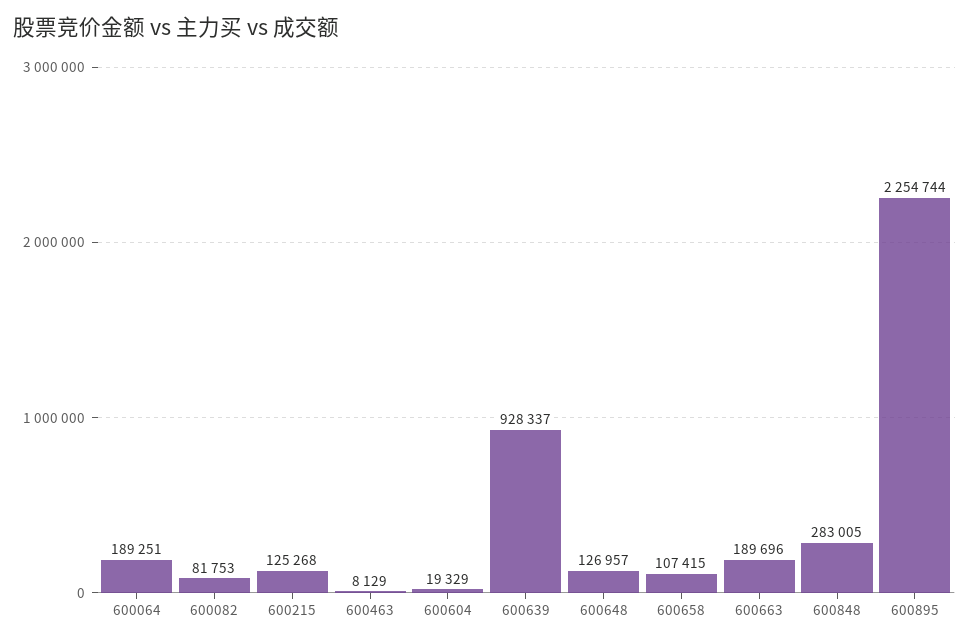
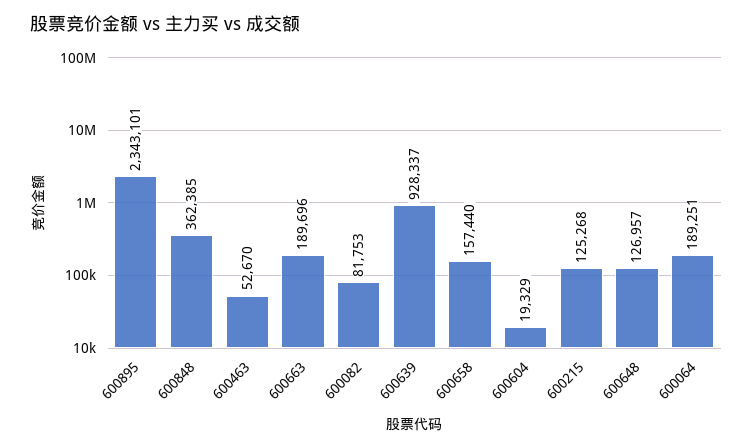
  {
    "600064": 189251,
    "600082": 81753,
    "600215": 125268,
-   "600463": 8129,
+   "600463": 52670,
    "600604": 19329,
    "600639": 928337,
    "600648": 126957,
-   "600658": 107415,
+   "600658": 157440,
    "600663": 189696,
-   "600848": 283005,
+   "600848": 362385,
-   "600895": 2254744
+   "600895": 2343101
  }

